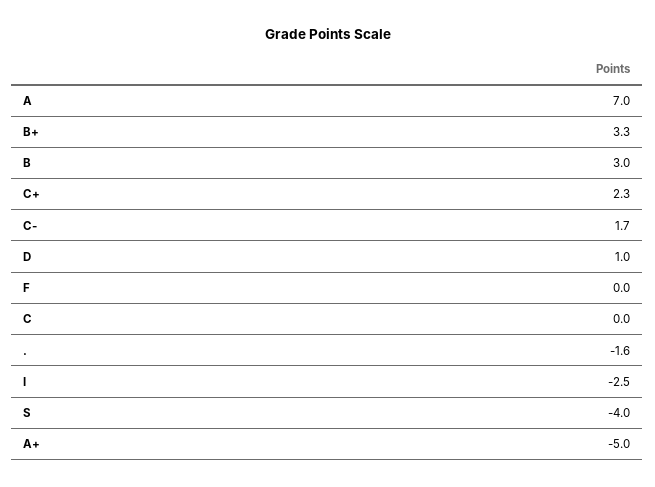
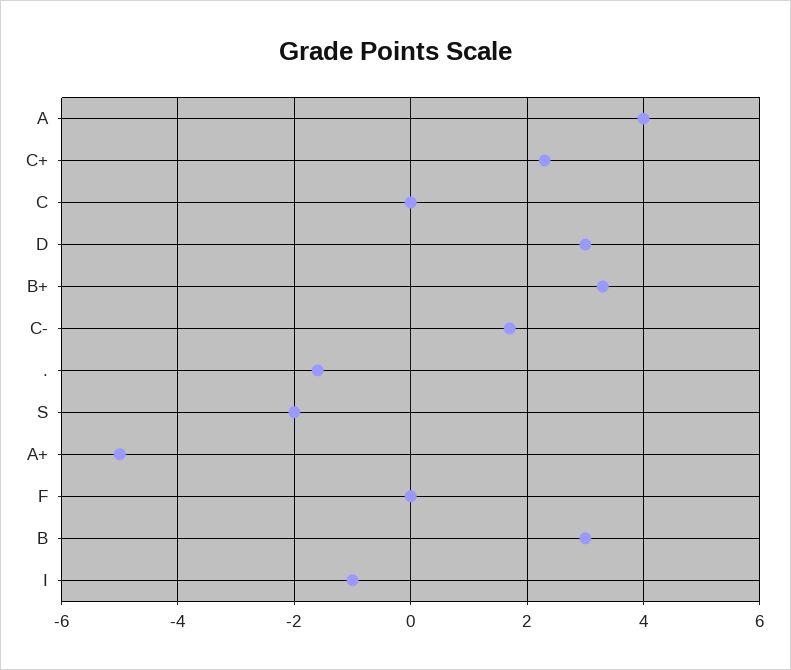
  {
-   "A": 7,
+   "A": 4,
    "B+": 3.3,
    "B": 3,
    "C+": 2.3,
    "C-": 1.7,
-   "D": 1,
+   "D": 3,
    "F": 0,
    "C": 0,
    ".": -1.6,
-   "I": -2.5,
+   "I": -1,
-   "S": -4,
+   "S": -2,
    "A+": -5
  }

